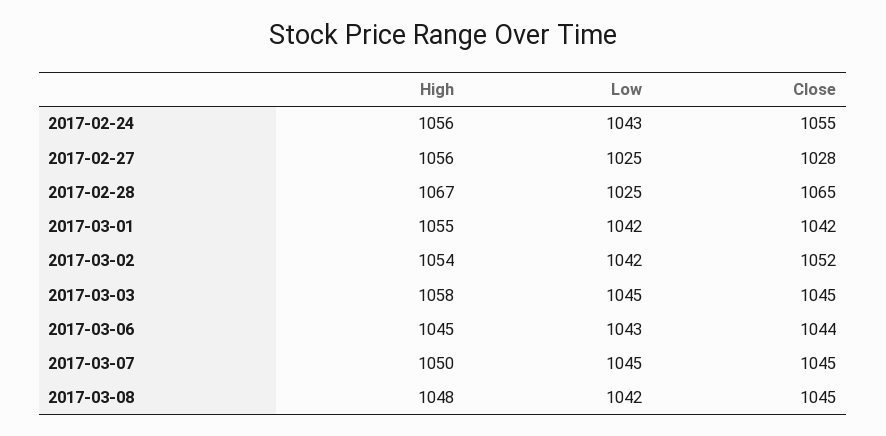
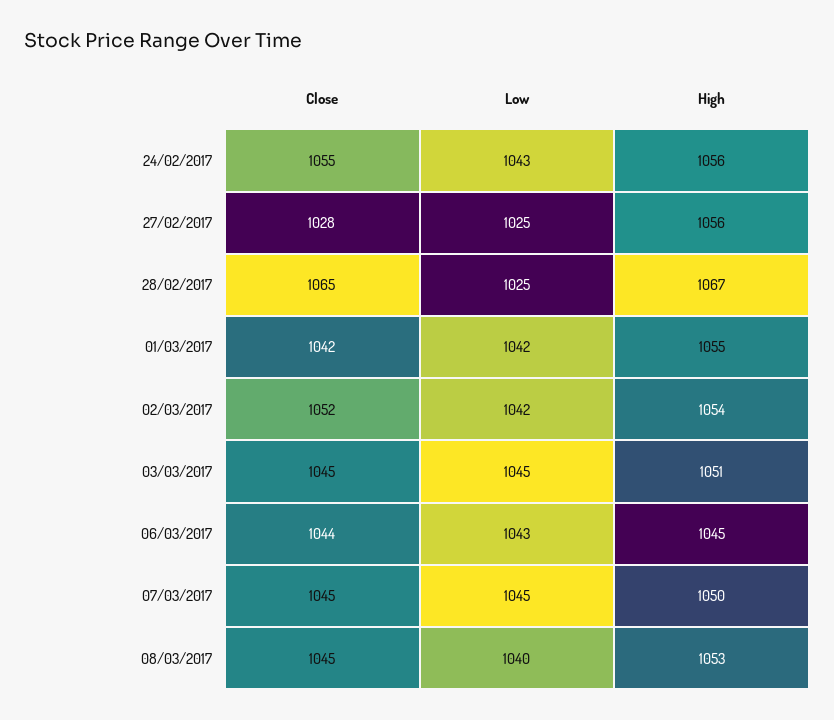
  {
    "High": {
      "2017-02-24": 1056,
      "2017-02-27": 1056,
      "2017-02-28": 1067,
      "2017-03-01": 1055,
      "2017-03-02": 1054,
-     "2017-03-03": 1058,
+     "2017-03-03": 1051,
      "2017-03-06": 1045,
      "2017-03-07": 1050,
-     "2017-03-08": 1048
+     "2017-03-08": 1053
    },
    "Low": {
      "2017-02-24": 1043,
      "2017-02-27": 1025,
      "2017-02-28": 1025,
      "2017-03-01": 1042,
      "2017-03-02": 1042,
      "2017-03-03": 1045,
      "2017-03-06": 1043,
      "2017-03-07": 1045,
-     "2017-03-08": 1042
+     "2017-03-08": 1040
    },
    "Close": {
      "2017-02-24": 1055,
      "2017-02-27": 1028,
      "2017-02-28": 1065,
      "2017-03-01": 1042,
      "2017-03-02": 1052,
      "2017-03-03": 1045,
      "2017-03-06": 1044,
      "2017-03-07": 1045,
      "2017-03-08": 1045
    }
  }

